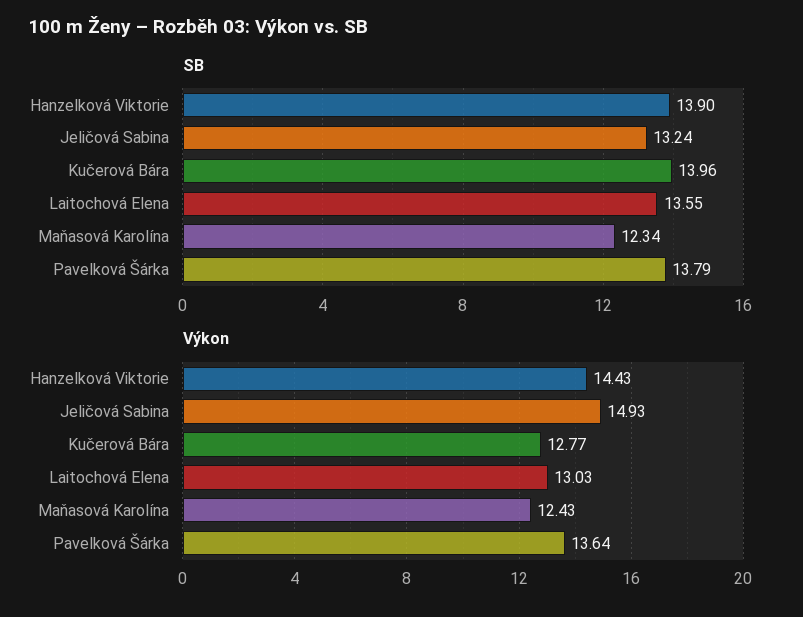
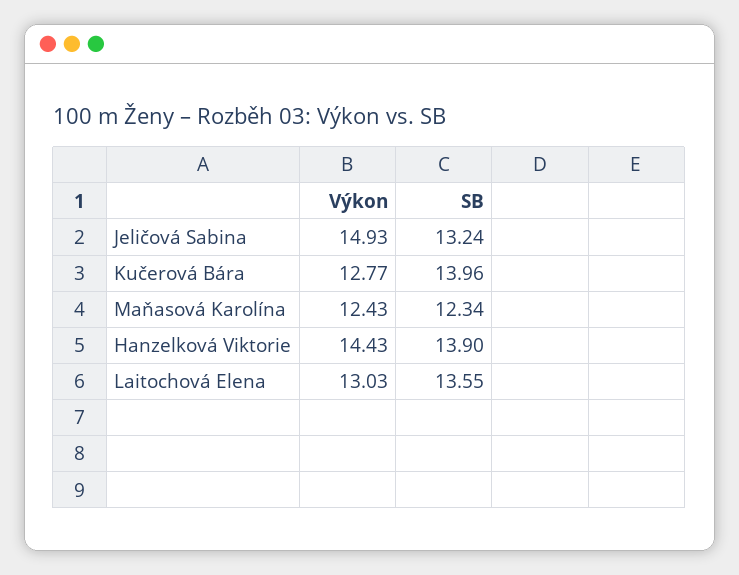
  {
    "SB": {
      "Hanzelková Viktorie": 13.9,
      "Jeličová Sabina": 13.24,
      "Kučerová Bára": 13.96,
      "Laitochová Elena": 13.55,
-     "Maňasová Karolína": 12.34,
+     "Maňasová Karolína": 12.34
-     "Pavelková Šárka": 13.79
    },
    "Výkon": {
      "Hanzelková Viktorie": 14.43,
      "Jeličová Sabina": 14.93,
      "Kučerová Bára": 12.77,
      "Laitochová Elena": 13.03,
-     "Maňasová Karolína": 12.43,
+     "Maňasová Karolína": 12.43
-     "Pavelková Šárka": 13.64
    }
  }

